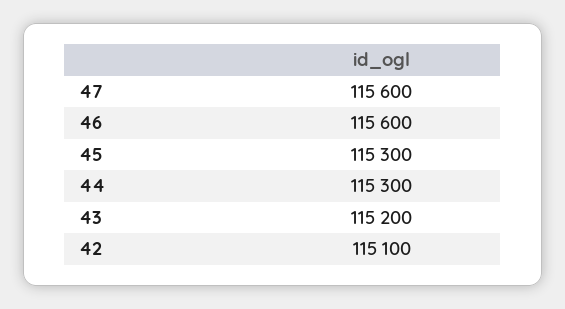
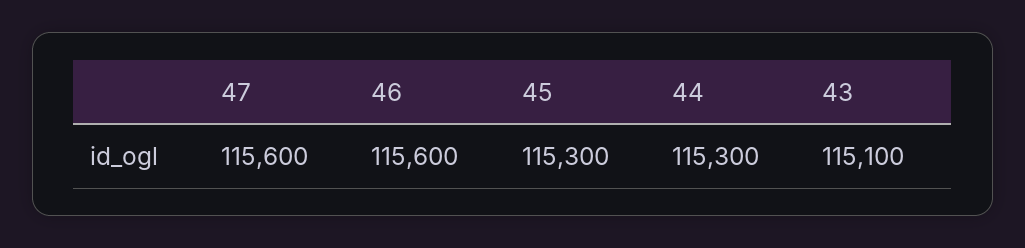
  {
    "47": 115600,
    "46": 115600,
    "45": 115300,
    "44": 115300,
-   "43": 115200,
+   "43": 115100
-   "42": 115100
  }

